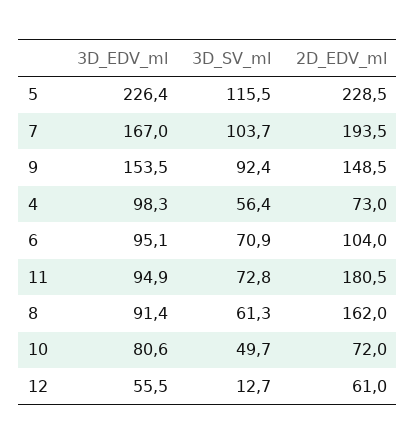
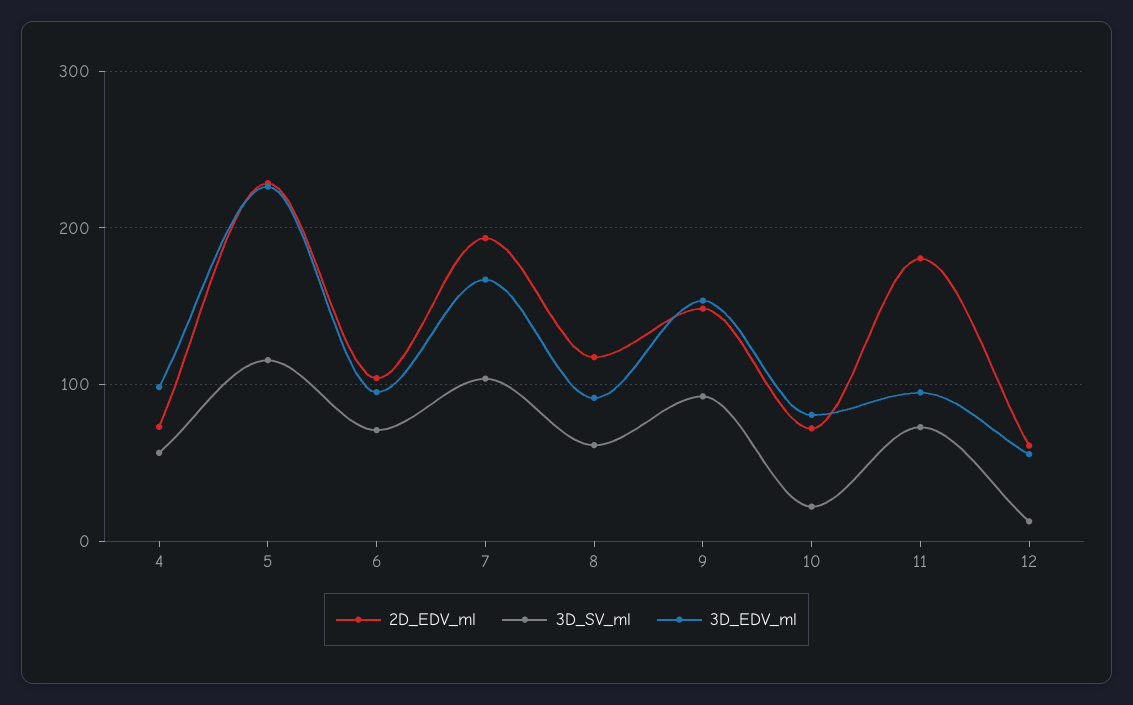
  {
    "3D_EDV_ml": {
      "5": 226.4,
      "7": 167,
      "9": 153.5,
      "4": 98.3,
      "6": 95.1,
      "11": 94.9,
      "8": 91.4,
      "10": 80.6,
      "12": 55.5
    },
    "3D_SV_ml": {
      "5": 115.5,
      "7": 103.7,
      "9": 92.4,
      "4": 56.4,
      "6": 70.9,
      "11": 72.8,
      "8": 61.3,
-     "10": 49.7,
+     "10": 20,
      "12": 12.7
    },
    "2D_EDV_ml": {
      "5": 228.5,
      "7": 193.5,
      "9": 148.5,
      "4": 73,
      "6": 104,
      "11": 180.5,
-     "8": 162,
+     "8": 120,
      "10": 72,
      "12": 61
    }
  }

